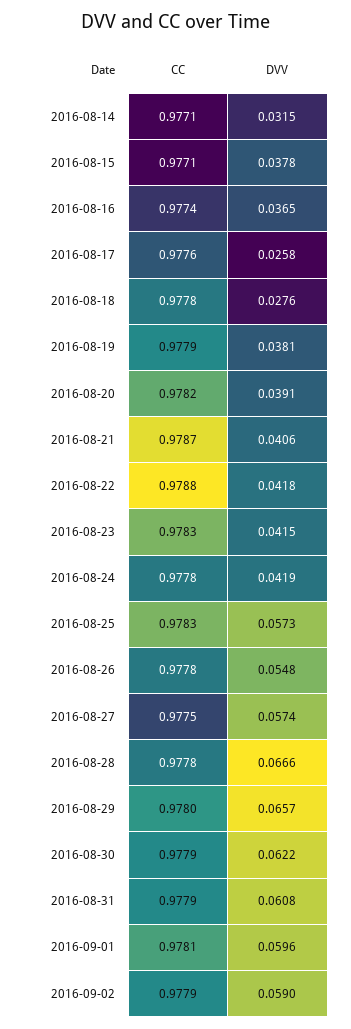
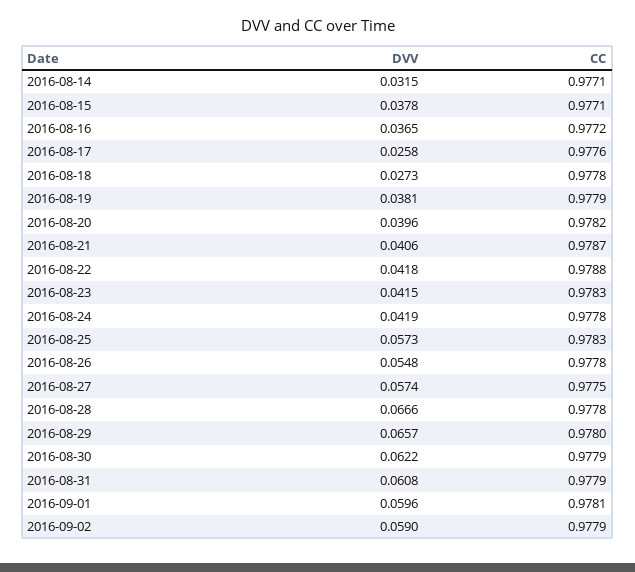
  {
    "CC": {
      "2016-08-14": 0.9771,
      "2016-08-15": 0.9771,
-     "2016-08-16": 0.9774,
+     "2016-08-16": 0.9772,
      "2016-08-17": 0.9776,
      "2016-08-18": 0.9778,
      "2016-08-19": 0.9779,
      "2016-08-20": 0.9782,
      "2016-08-21": 0.9787,
      "2016-08-22": 0.9788,
      "2016-08-23": 0.9783,
      "2016-08-24": 0.9778,
      "2016-08-25": 0.9783,
      "2016-08-26": 0.9778,
      "2016-08-27": 0.9775,
      "2016-08-28": 0.9778,
      "2016-08-29": 0.978,
      "2016-08-30": 0.9779,
      "2016-08-31": 0.9779,
      "2016-09-01": 0.9781,
      "2016-09-02": 0.9779
    },
    "DVV": {
      "2016-08-14": 0.0315,
      "2016-08-15": 0.0378,
      "2016-08-16": 0.0365,
      "2016-08-17": 0.0258,
-     "2016-08-18": 0.0276,
+     "2016-08-18": 0.0273,
      "2016-08-19": 0.0381,
-     "2016-08-20": 0.0391,
+     "2016-08-20": 0.0396,
      "2016-08-21": 0.0406,
      "2016-08-22": 0.0418,
      "2016-08-23": 0.0415,
      "2016-08-24": 0.0419,
      "2016-08-25": 0.0573,
      "2016-08-26": 0.0548,
      "2016-08-27": 0.0574,
      "2016-08-28": 0.0666,
      "2016-08-29": 0.0657,
      "2016-08-30": 0.0622,
      "2016-08-31": 0.0608,
      "2016-09-01": 0.0596,
      "2016-09-02": 0.059
    }
  }

